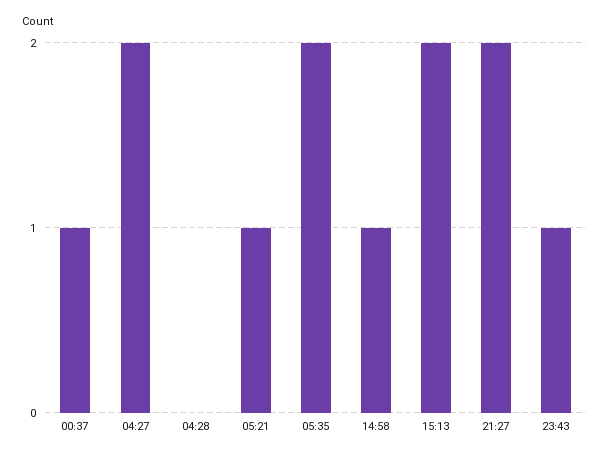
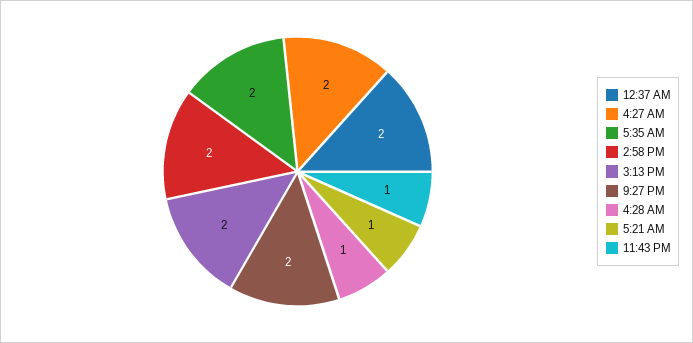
  {
-   "00:37": 1,
+   "00:37": 2,
    "04:27": 2,
-   "04:28": 0,
+   "04:28": 1,
    "05:21": 1,
    "05:35": 2,
-   "14:58": 1,
+   "14:58": 2,
    "15:13": 2,
    "21:27": 2,
    "23:43": 1
  }

